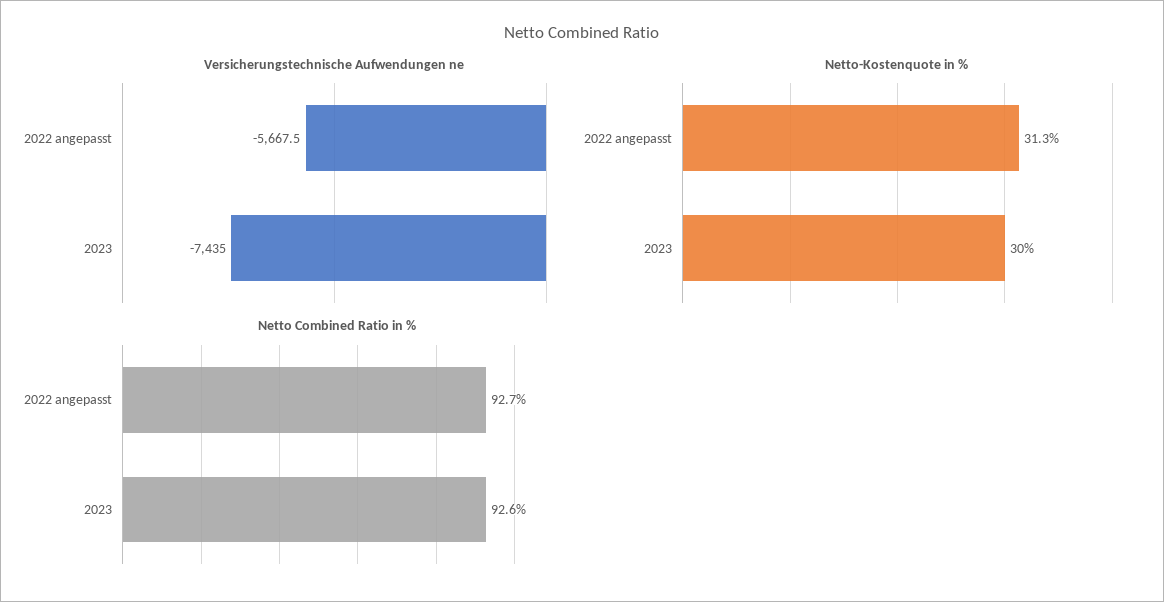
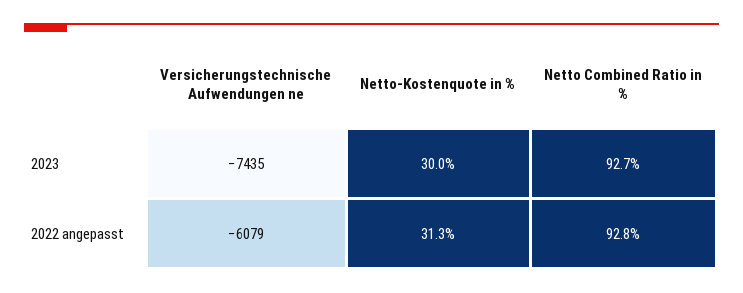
  {
    "Versicherungstechnische Aufwendungen ne": {
-     "2022 angepasst": -5667.5,
+     "2022 angepasst": -6079,
      "2023": -7435
    },
    "Netto-Kostenquote in %": {
      "2022 angepasst": 31.3,
      "2023": 30
    },
    "Netto Combined Ratio in %": {
-     "2022 angepasst": 92.7,
+     "2022 angepasst": 92.8,
-     "2023": 92.6
+     "2023": 92.7
    }
  }

